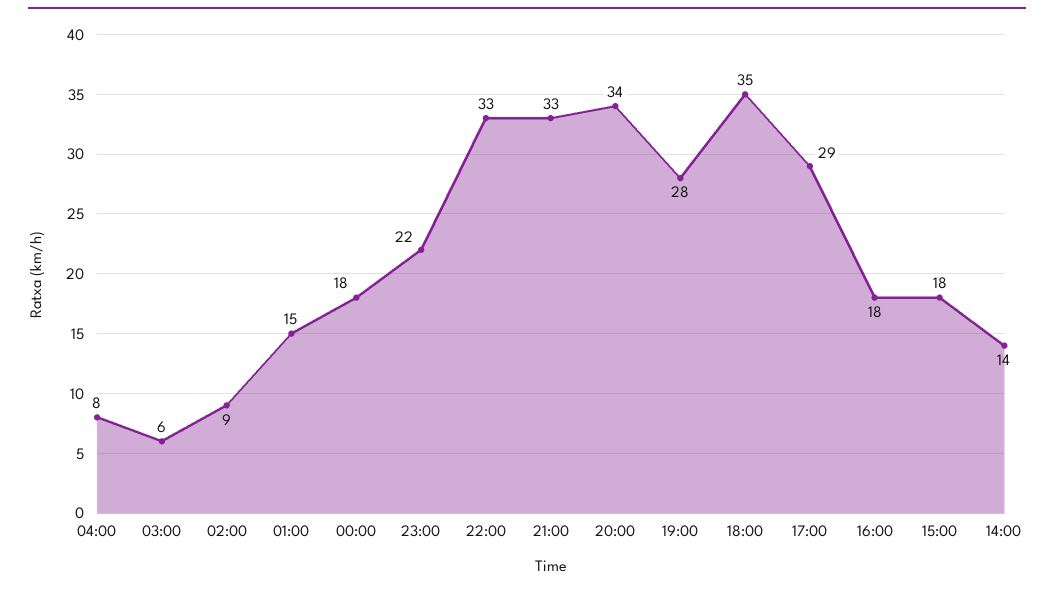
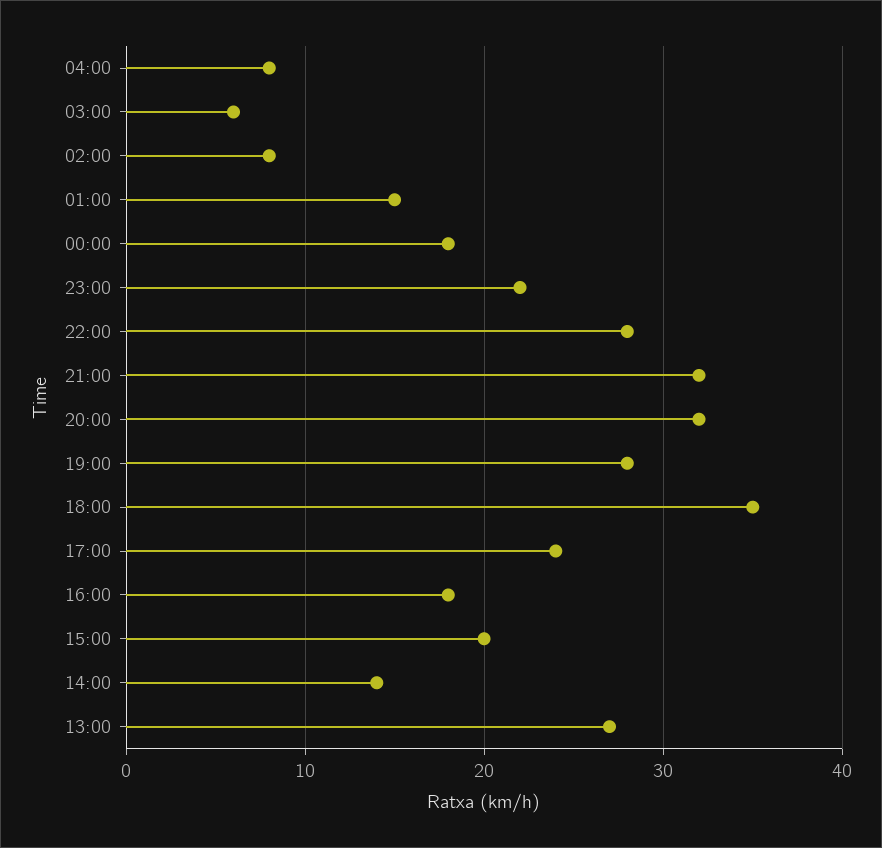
  {
    "04:00": 8,
    "03:00": 6,
-   "02:00": 9,
+   "02:00": 8,
    "01:00": 15,
    "00:00": 18,
    "23:00": 22,
-   "22:00": 33,
+   "22:00": 28,
-   "21:00": 33,
+   "21:00": 32,
-   "20:00": 34,
+   "20:00": 32,
    "19:00": 28,
    "18:00": 35,
-   "17:00": 29,
+   "17:00": 24,
    "16:00": 18,
-   "15:00": 18,
+   "15:00": 20,
-   "14:00": 14
+   "14:00": 14,
+   "13:00": 27
  }

